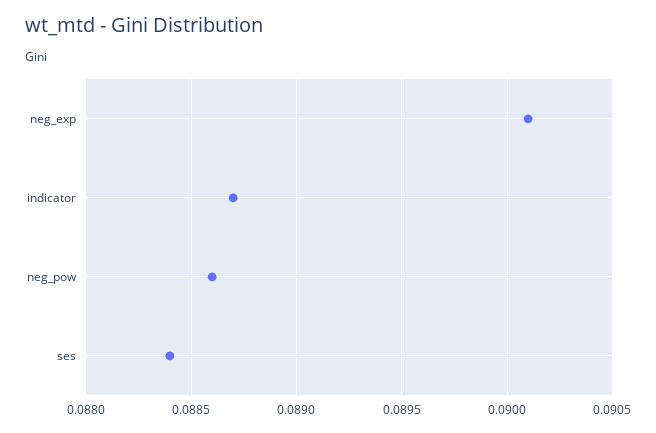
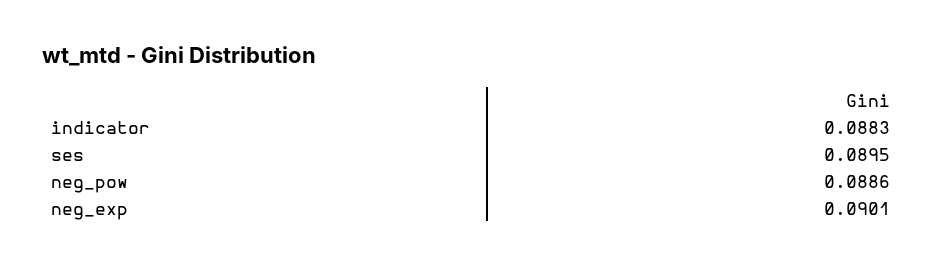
  {
    "neg_exp": 0.0901,
-   "indicator": 0.0887,
+   "indicator": 0.0883,
    "neg_pow": 0.0886,
-   "ses": 0.0884
+   "ses": 0.0895
  }

